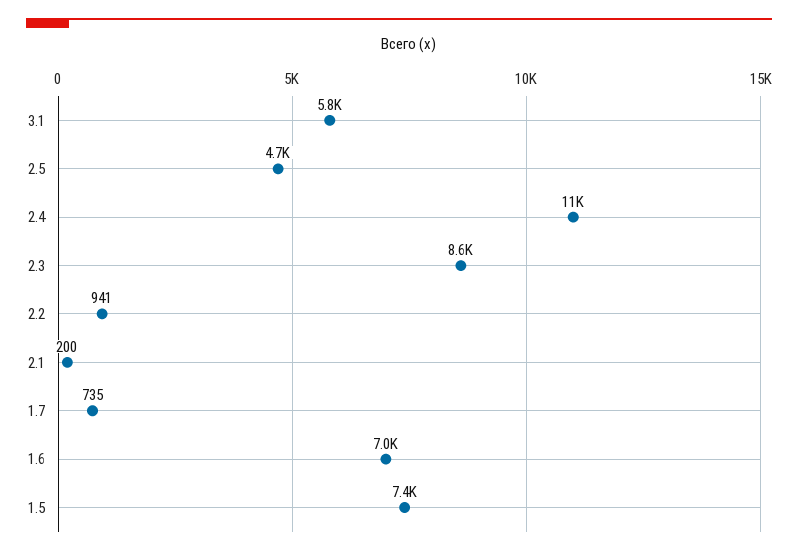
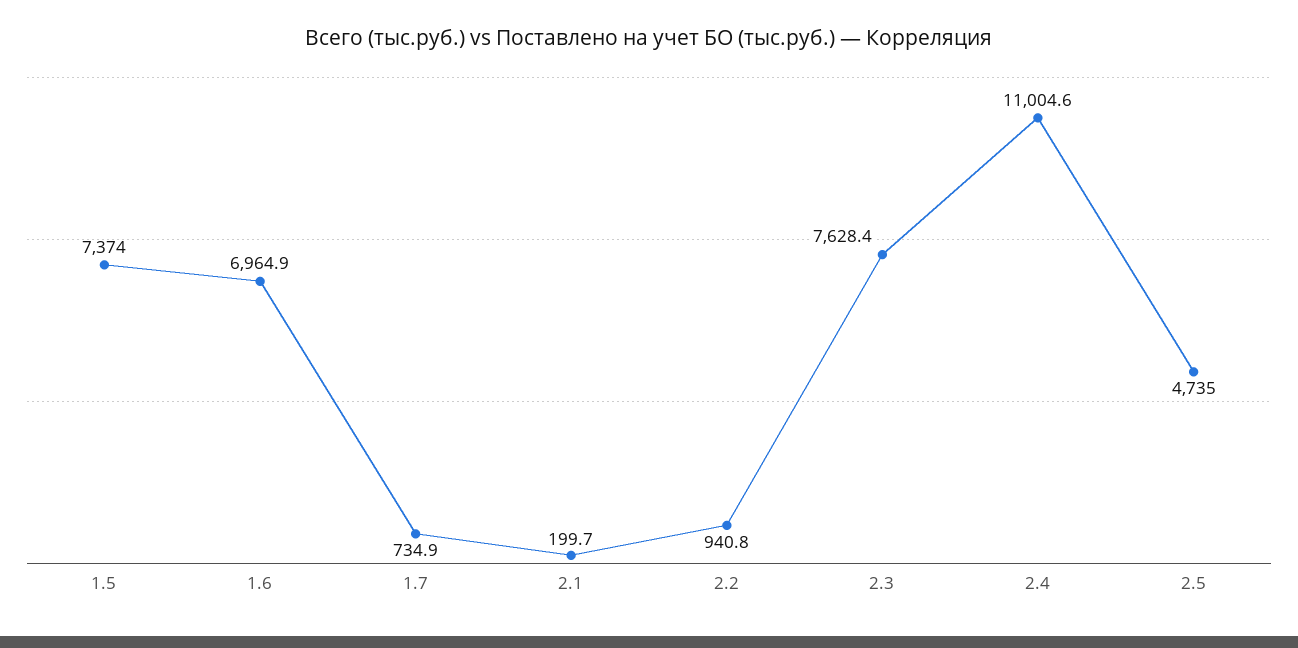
  {
-   "3.1": 5800,
    "2.5": 4735,
    "2.4": 11004.6,
-   "2.3": 8600,
+   "2.3": 7628.4,
    "2.2": 940.8,
    "2.1": 199.7,
    "1.7": 734.9,
    "1.6": 6964.9,
    "1.5": 7374
  }

